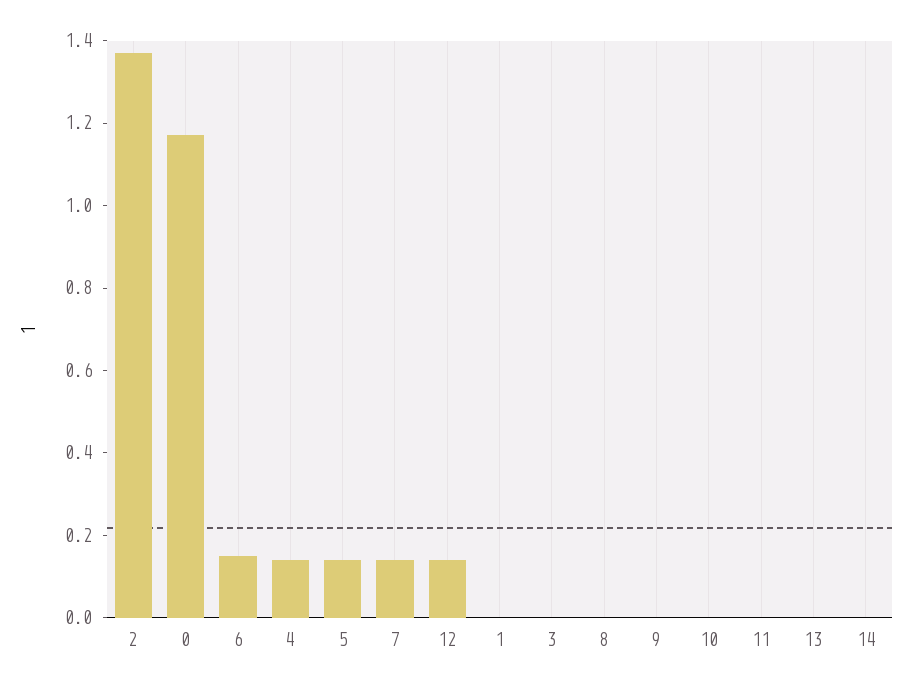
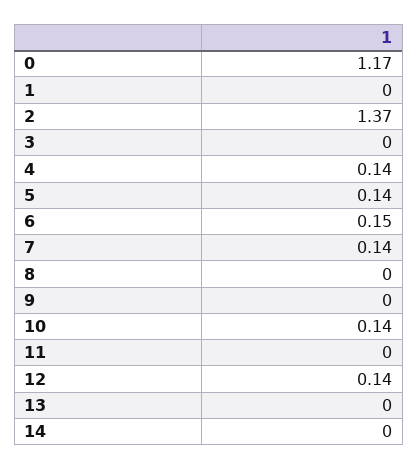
  {
    "2": 1.37,
    "0": 1.17,
    "6": 0.15,
    "4": 0.14,
    "5": 0.14,
    "7": 0.14,
    "12": 0.14,
    "1": 0,
    "3": 0,
    "8": 0,
    "9": 0,
-   "10": 0,
+   "10": 0.14,
    "11": 0,
    "13": 0,
    "14": 0
  }

